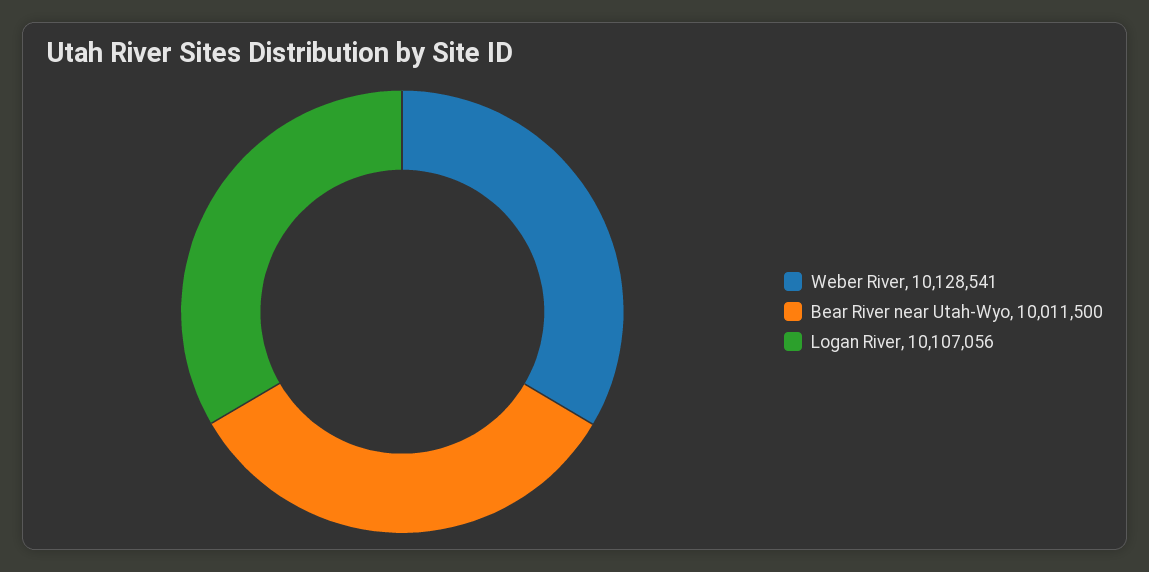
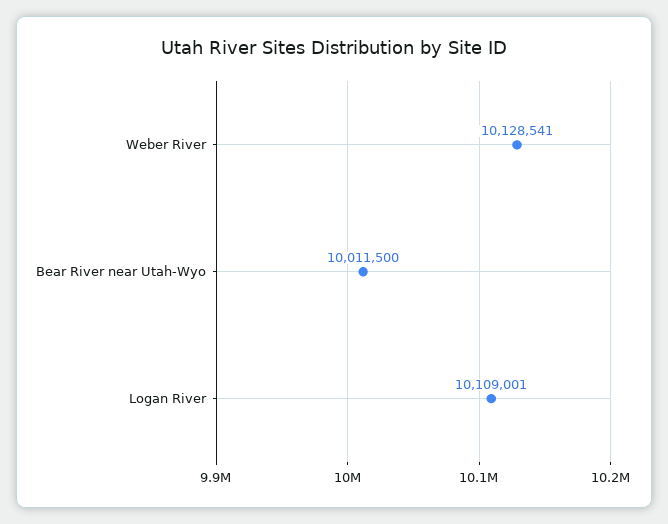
  {
    "Weber River": 10128541,
    "Bear River near Utah-Wyo": 10011500,
-   "Logan River": 10107056
+   "Logan River": 10109001
  }

